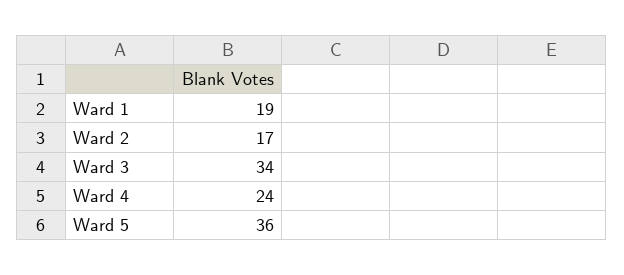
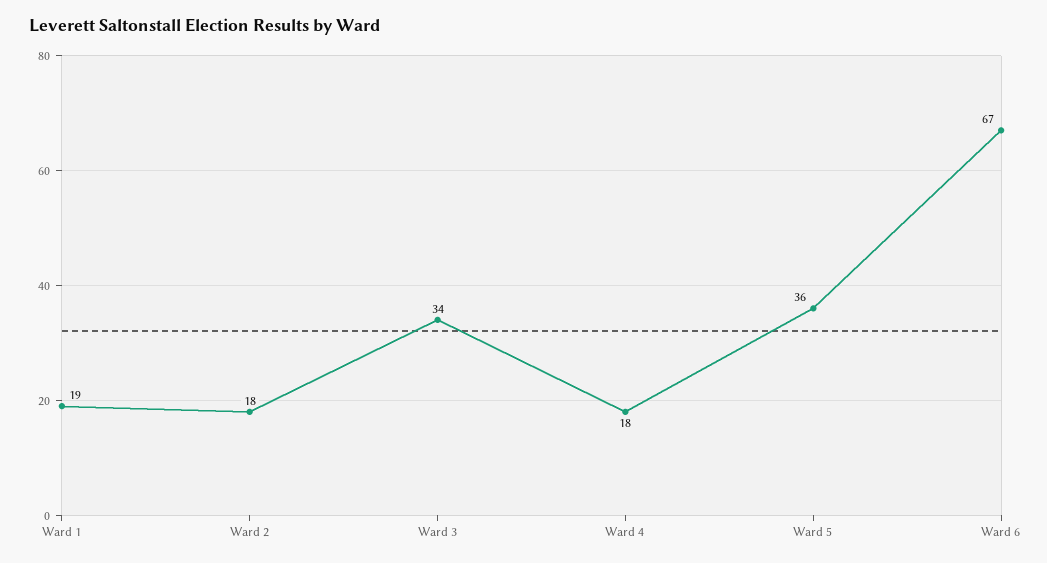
  {
    "Ward 1": 19,
-   "Ward 2": 17,
+   "Ward 2": 18,
    "Ward 3": 34,
-   "Ward 4": 24,
+   "Ward 4": 18,
-   "Ward 5": 36
+   "Ward 5": 36,
+   "Ward 6": 67
  }

